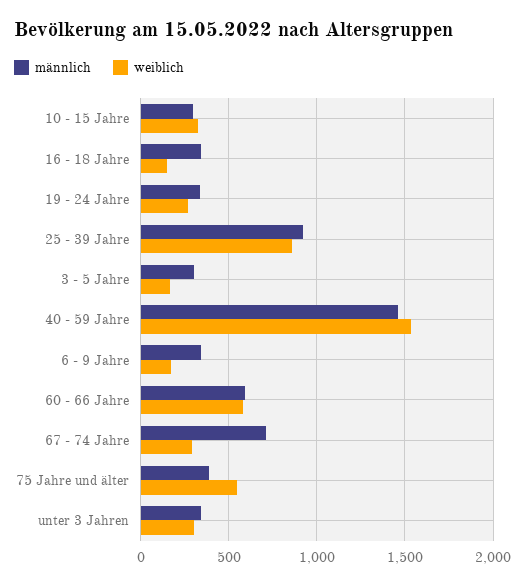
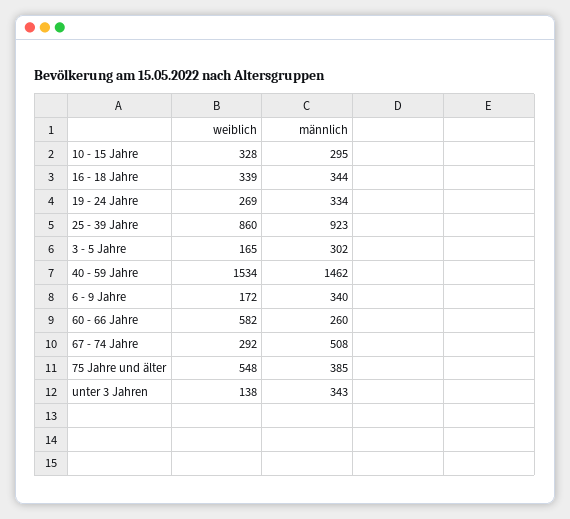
  {
    "männlich": {
      "10 - 15 Jahre": 295,
      "16 - 18 Jahre": 344,
      "19 - 24 Jahre": 334,
      "25 - 39 Jahre": 923,
      "3 - 5 Jahre": 302,
      "40 - 59 Jahre": 1462,
      "6 - 9 Jahre": 340,
-     "60 - 66 Jahre": 600,
+     "60 - 66 Jahre": 260,
-     "67 - 74 Jahre": 700,
+     "67 - 74 Jahre": 508,
      "75 Jahre und älter": 385,
      "unter 3 Jahren": 343
    },
    "weiblich": {
      "10 - 15 Jahre": 328,
-     "16 - 18 Jahre": 150,
+     "16 - 18 Jahre": 339,
      "19 - 24 Jahre": 269,
      "25 - 39 Jahre": 860,
      "3 - 5 Jahre": 165,
      "40 - 59 Jahre": 1534,
      "6 - 9 Jahre": 172,
      "60 - 66 Jahre": 582,
      "67 - 74 Jahre": 292,
      "75 Jahre und älter": 548,
-     "unter 3 Jahren": 300
+     "unter 3 Jahren": 138
    }
  }

